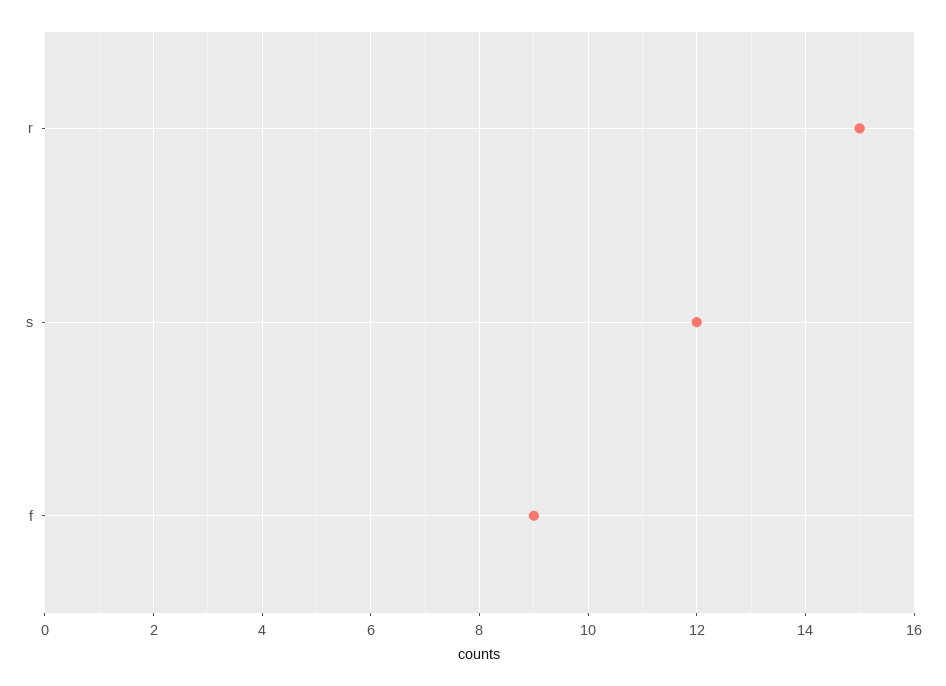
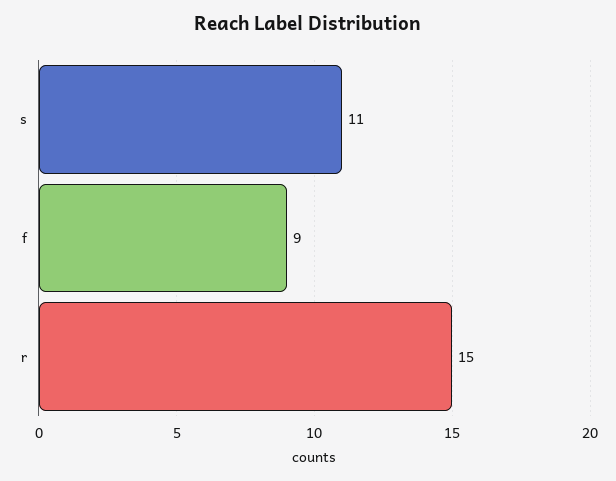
  {
    "r": 15,
-   "s": 12,
+   "s": 11,
    "f": 9
  }

